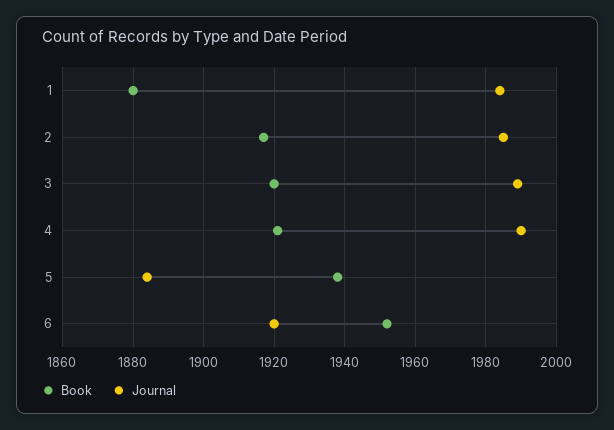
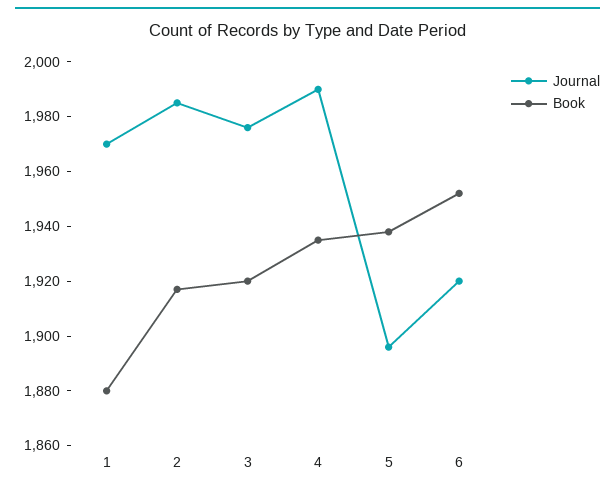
  {
    "Book": {
      "1": 1880,
      "2": 1915,
      "3": 1920,
-     "4": 1920,
+     "4": 1935,
      "5": 1940,
      "6": 1950
    },
    "Journal": {
-     "1": 1985,
+     "1": 1970,
      "2": 1985,
-     "3": 1990,
+     "3": 1975,
      "4": 1990,
-     "5": 1885,
+     "5": 1895,
      "6": 1920
    }
  }

